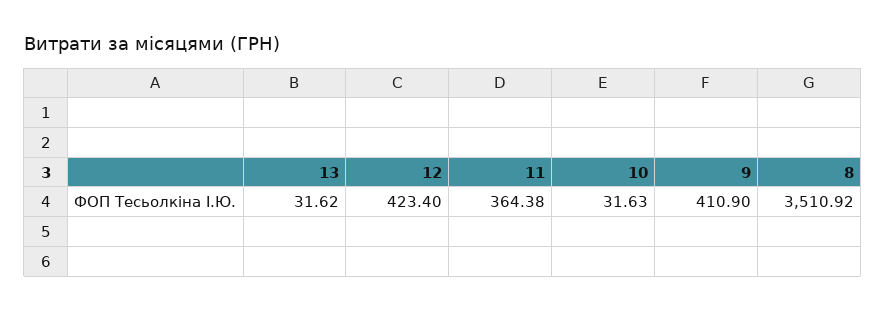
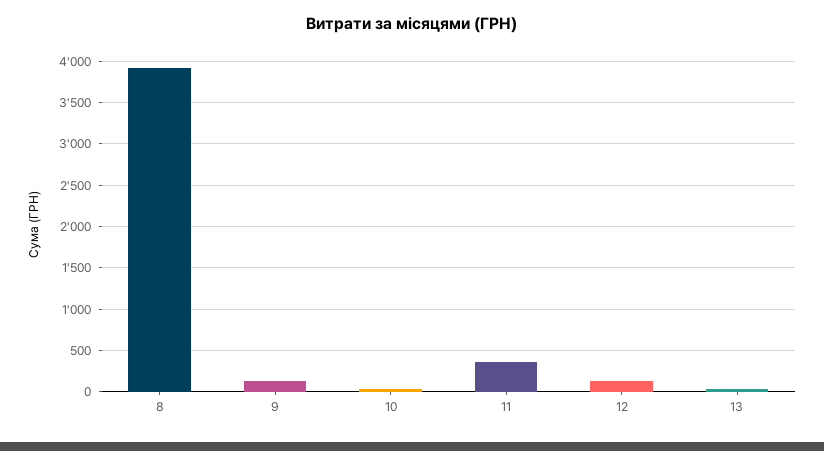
  {
    "13": 31.62,
-   "12": 423.4,
+   "12": 100,
    "11": 364.38,
    "10": 31.63,
-   "9": 410.9,
+   "9": 100,
-   "8": 3510.92
+   "8": 3900
  }

